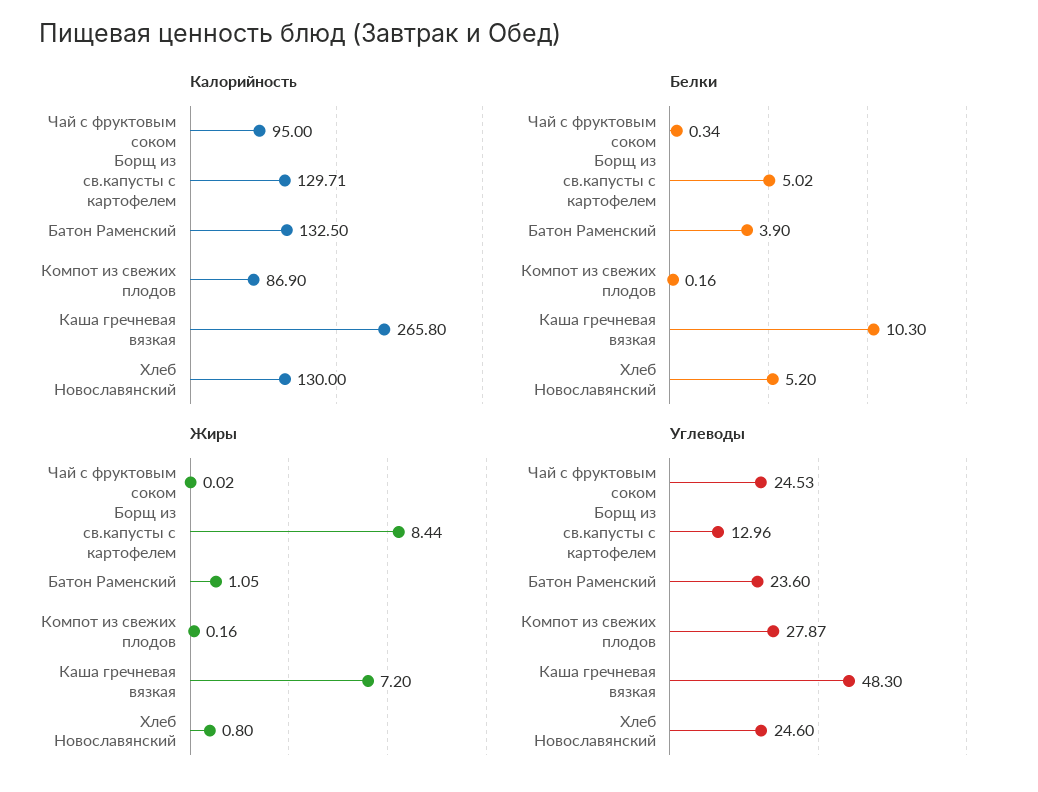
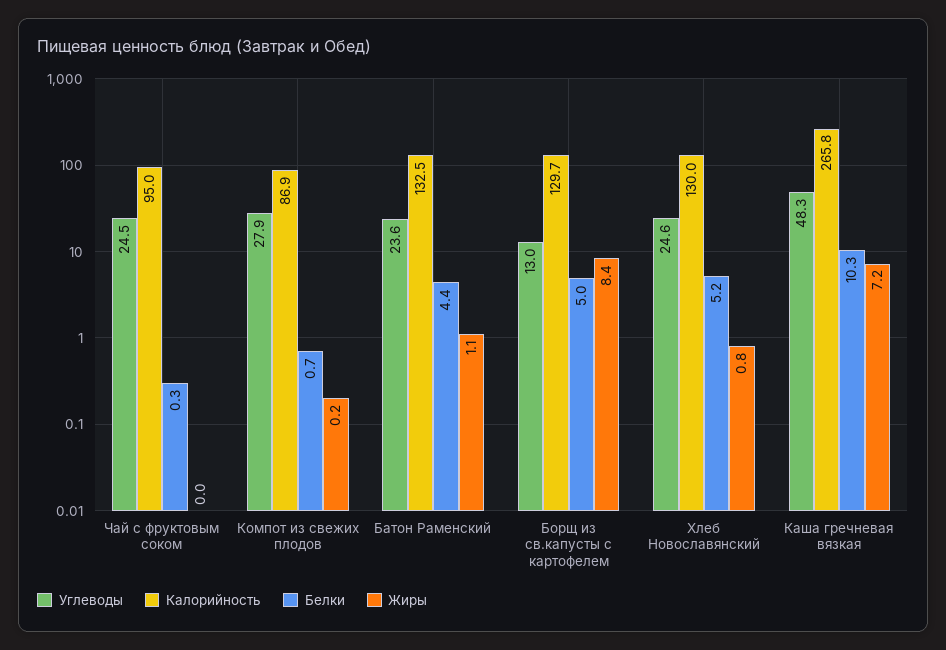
  {
    "Калорийность": {
      "Чай с фруктовым соком": 95,
      "Борщ из св.капусты с картофелем": 129.71,
      "Батон Раменский": 132.5,
      "Компот из свежих плодов": 86.9,
      "Каша гречневая вязкая": 265.8,
      "Хлеб Новославянский": 130
    },
    "Белки": {
      "Чай с фруктовым соком": 0.34,
      "Борщ из св.капусты с картофелем": 5.02,
-     "Батон Раменский": 3.9,
+     "Батон Раменский": 4.4,
-     "Компот из свежих плодов": 0.16,
+     "Компот из свежих плодов": 0.7,
      "Каша гречневая вязкая": 10.3,
      "Хлеб Новославянский": 5.2
    },
    "Жиры": {
      "Чай с фруктовым соком": 0.02,
      "Борщ из св.капусты с картофелем": 8.44,
      "Батон Раменский": 1.05,
      "Компот из свежих плодов": 0.16,
      "Каша гречневая вязкая": 7.2,
      "Хлеб Новославянский": 0.8
    },
    "Углеводы": {
      "Чай с фруктовым соком": 24.53,
      "Борщ из св.капусты с картофелем": 12.96,
      "Батон Раменский": 23.6,
      "Компот из свежих плодов": 27.87,
      "Каша гречневая вязкая": 48.3,
      "Хлеб Новославянский": 24.6
    }
  }

